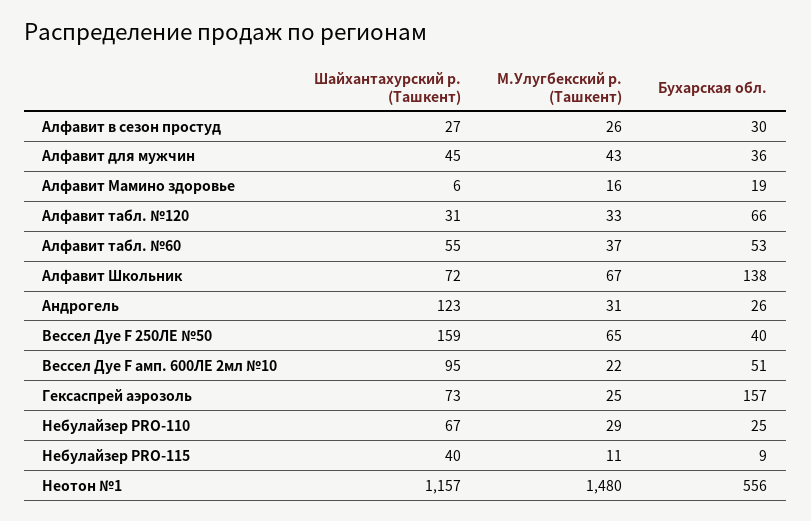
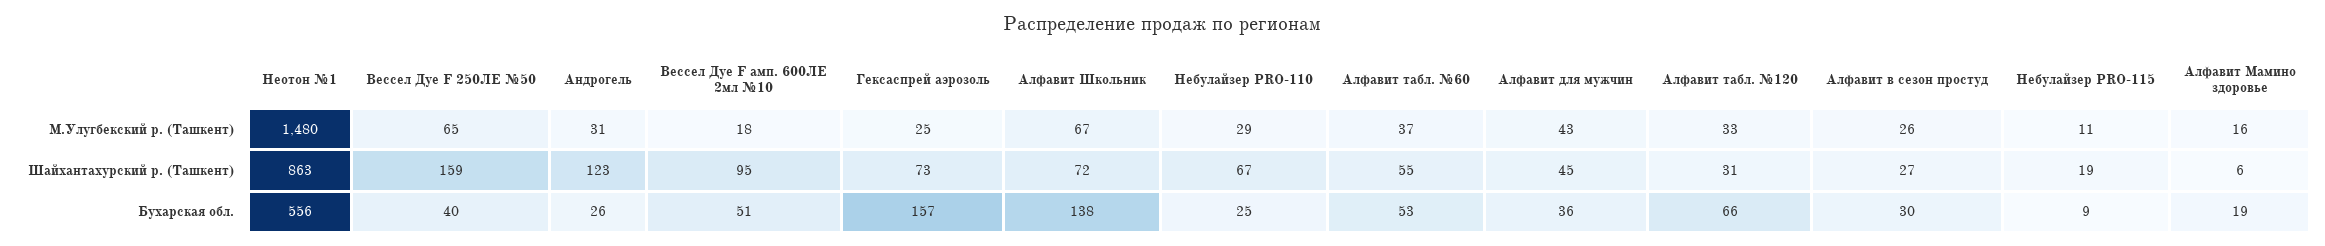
  {
    "Шайхантахурский р. (Ташкент)": {
      "Алфавит в сезон простуд": 27,
      "Алфавит для мужчин": 45,
      "Алфавит Мамино здоровье": 6,
      "Алфавит табл. №120": 31,
      "Алфавит табл. №60": 55,
      "Алфавит Школьник": 72,
      "Андрогель": 123,
      "Вессел Дуе F 250ЛЕ №50": 159,
      "Вессел Дуе F амп. 600ЛЕ 2мл №10": 95,
      "Гексаспрей аэрозоль": 73,
      "Небулайзер PRO-110": 67,
-     "Небулайзер PRO-115": 40,
+     "Небулайзер PRO-115": 19,
-     "Неотон №1": 1157
+     "Неотон №1": 863
    },
    "М.Улугбекский р. (Ташкент)": {
      "Алфавит в сезон простуд": 26,
      "Алфавит для мужчин": 43,
      "Алфавит Мамино здоровье": 16,
      "Алфавит табл. №120": 33,
      "Алфавит табл. №60": 37,
      "Алфавит Школьник": 67,
      "Андрогель": 31,
      "Вессел Дуе F 250ЛЕ №50": 65,
-     "Вессел Дуе F амп. 600ЛЕ 2мл №10": 22,
+     "Вессел Дуе F амп. 600ЛЕ 2мл №10": 18,
      "Гексаспрей аэрозоль": 25,
      "Небулайзер PRO-110": 29,
      "Небулайзер PRO-115": 11,
      "Неотон №1": 1480
    },
    "Бухарская обл.": {
      "Алфавит в сезон простуд": 30,
      "Алфавит для мужчин": 36,
      "Алфавит Мамино здоровье": 19,
      "Алфавит табл. №120": 66,
      "Алфавит табл. №60": 53,
      "Алфавит Школьник": 138,
      "Андрогель": 26,
      "Вессел Дуе F 250ЛЕ №50": 40,
      "Вессел Дуе F амп. 600ЛЕ 2мл №10": 51,
      "Гексаспрей аэрозоль": 157,
      "Небулайзер PRO-110": 25,
      "Небулайзер PRO-115": 9,
      "Неотон №1": 556
    }
  }

